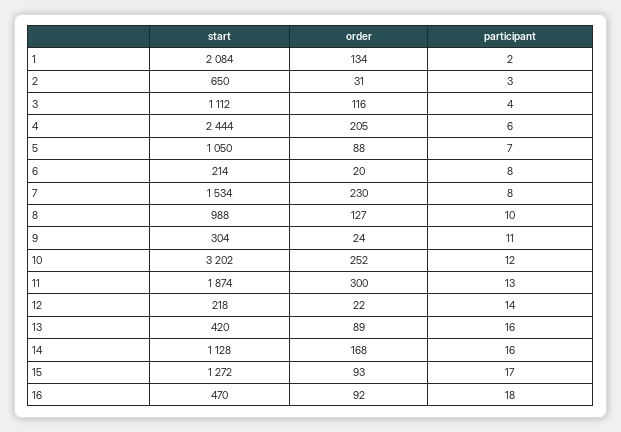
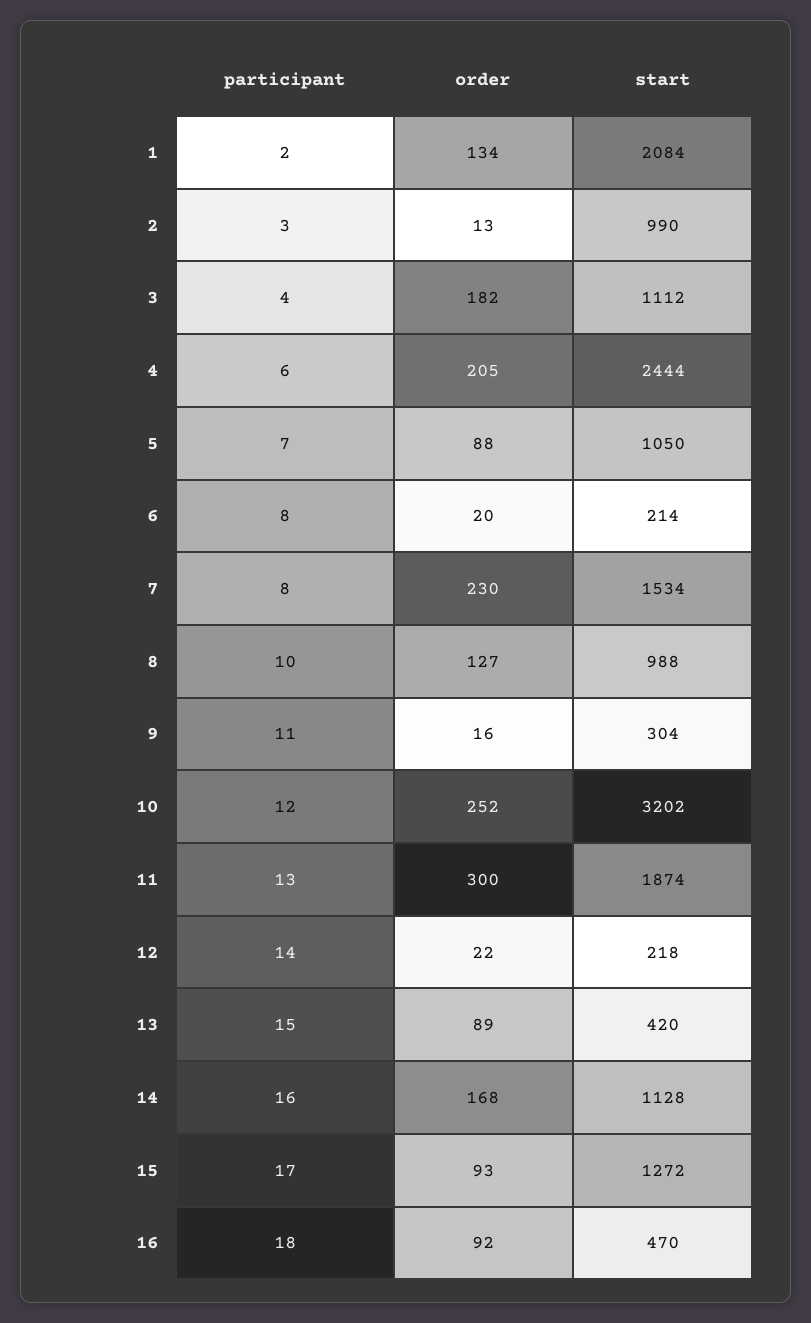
  {
    "start": {
      "1": 2084,
-     "2": 650,
+     "2": 990,
      "3": 1112,
      "4": 2444,
      "5": 1050,
      "6": 214,
      "7": 1534,
      "8": 988,
      "9": 304,
      "10": 3202,
      "11": 1874,
      "12": 218,
      "13": 420,
      "14": 1128,
      "15": 1272,
      "16": 470
    },
    "order": {
      "1": 134,
-     "2": 31,
+     "2": 13,
-     "3": 116,
+     "3": 182,
      "4": 205,
      "5": 88,
      "6": 20,
      "7": 230,
      "8": 127,
-     "9": 24,
+     "9": 16,
      "10": 252,
      "11": 300,
      "12": 22,
      "13": 89,
      "14": 168,
      "15": 93,
      "16": 92
    },
    "participant": {
      "1": 2,
      "2": 3,
      "3": 4,
      "4": 6,
      "5": 7,
      "6": 8,
      "7": 8,
      "8": 10,
      "9": 11,
      "10": 12,
      "11": 13,
      "12": 14,
-     "13": 16,
+     "13": 15,
      "14": 16,
      "15": 17,
      "16": 18
    }
  }

